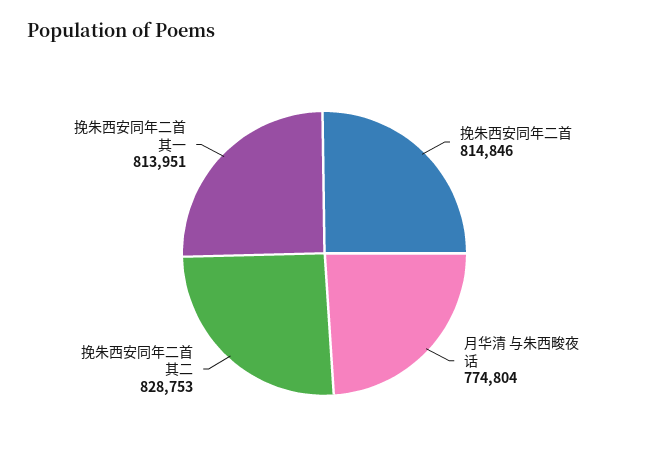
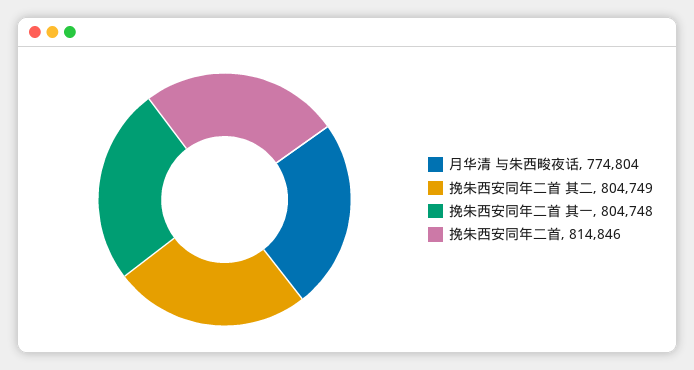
  {
    "挽朱西安同年二首": 814846,
    "月华清 与朱西畯夜话": 774804,
-   "挽朱西安同年二首 其二": 828753,
+   "挽朱西安同年二首 其二": 804749,
-   "挽朱西安同年二首 其一": 813951
+   "挽朱西安同年二首 其一": 804748
  }

